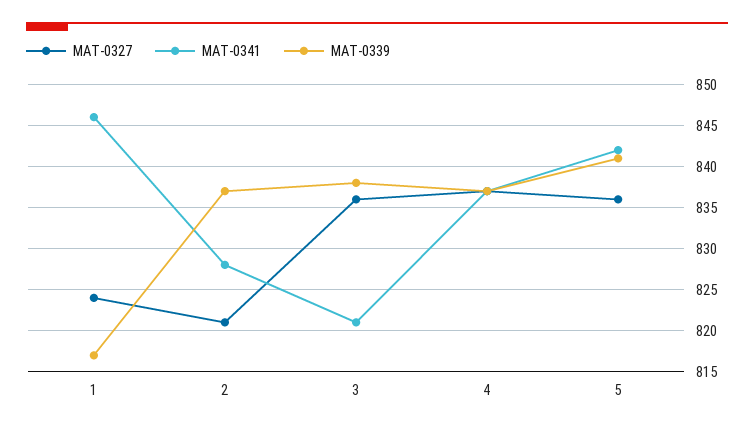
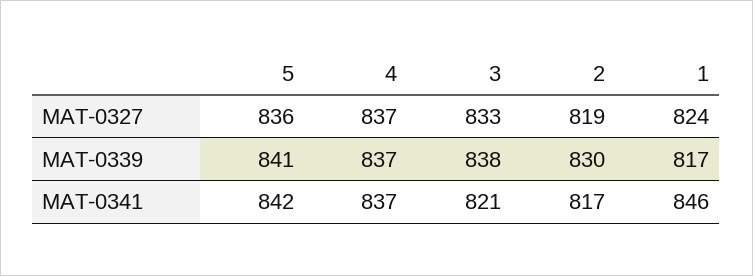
  {
    "MAT-0327": {
      "1": 824,
-     "2": 821,
+     "2": 819,
-     "3": 836,
+     "3": 833,
      "4": 837,
      "5": 836
    },
    "MAT-0341": {
      "1": 846,
-     "2": 828,
+     "2": 817,
      "3": 821,
      "4": 837,
      "5": 842
    },
    "MAT-0339": {
      "1": 817,
-     "2": 837,
+     "2": 830,
      "3": 838,
      "4": 837,
      "5": 841
    }
  }

